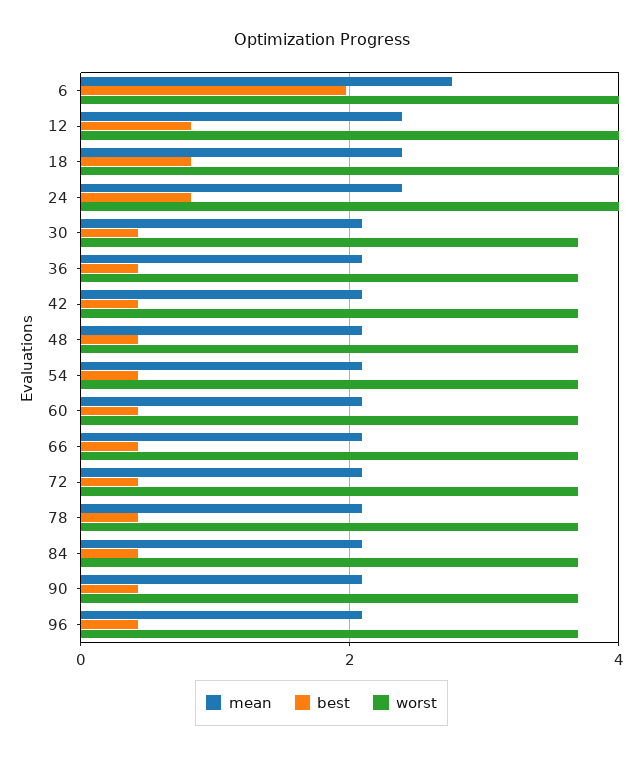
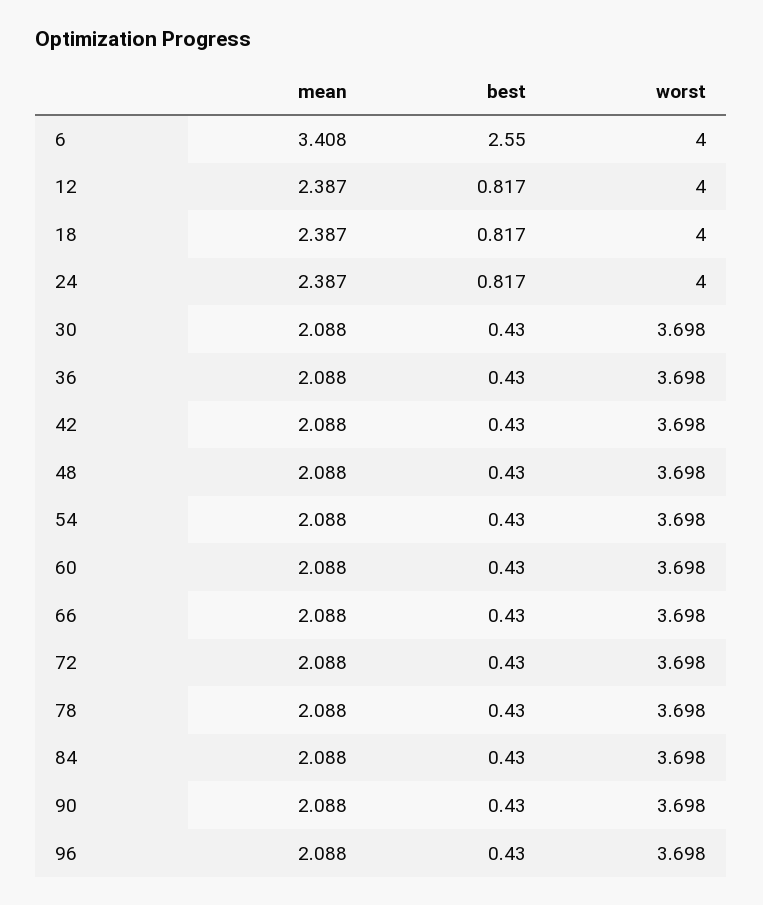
  {
    "mean": {
-     "6": 2.8,
+     "6": 3.408,
      "12": 2.387,
      "18": 2.387,
      "24": 2.387,
      "30": 2.088,
      "36": 2.088,
      "42": 2.088,
      "48": 2.088,
      "54": 2.088,
      "60": 2.088,
      "66": 2.088,
      "72": 2.088,
      "78": 2.088,
      "84": 2.088,
      "90": 2.088,
      "96": 2.088
    },
    "best": {
-     "6": 2,
+     "6": 2.55,
      "12": 0.817,
      "18": 0.817,
      "24": 0.817,
      "30": 0.43,
      "36": 0.43,
      "42": 0.43,
      "48": 0.43,
      "54": 0.43,
      "60": 0.43,
      "66": 0.43,
      "72": 0.43,
      "78": 0.43,
      "84": 0.43,
      "90": 0.43,
      "96": 0.43
    },
    "worst": {
      "6": 4,
      "12": 4,
      "18": 4,
      "24": 4,
      "30": 3.698,
      "36": 3.698,
      "42": 3.698,
      "48": 3.698,
      "54": 3.698,
      "60": 3.698,
      "66": 3.698,
      "72": 3.698,
      "78": 3.698,
      "84": 3.698,
      "90": 3.698,
      "96": 3.698
    }
  }

